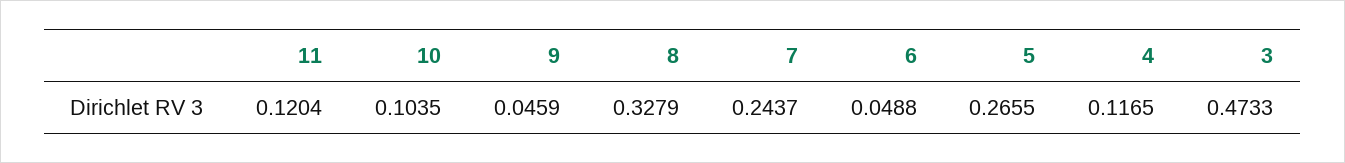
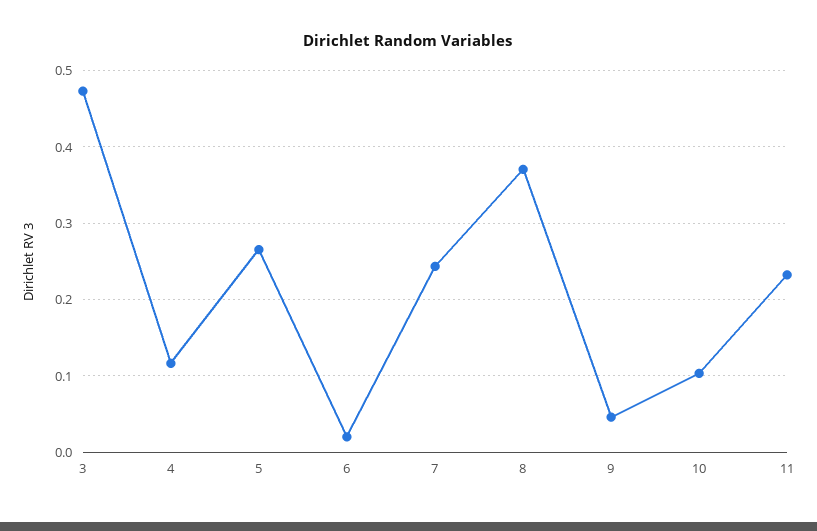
  {
-   "11": 0.1204,
+   "11": 0.23,
    "10": 0.1035,
    "9": 0.0459,
-   "8": 0.3279,
+   "8": 0.37,
    "7": 0.2437,
-   "6": 0.0488,
+   "6": 0.02,
    "5": 0.2655,
    "4": 0.1165,
    "3": 0.4733
  }

